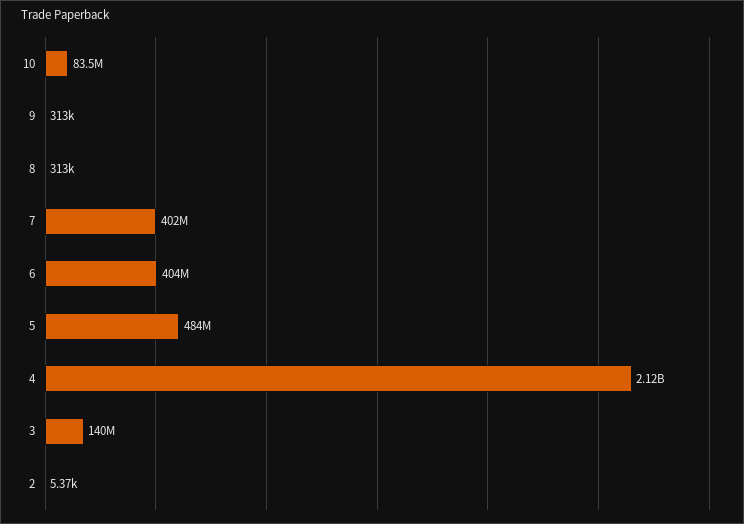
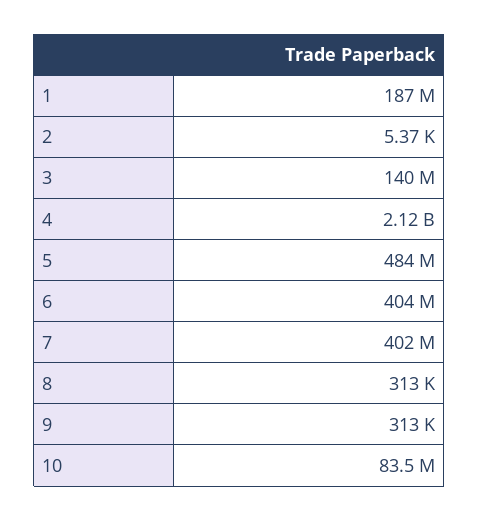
  {
    "10": 83500000,
    "9": 313000,
    "8": 313000,
    "7": 402000000,
    "6": 404000000,
    "5": 484000000,
    "4": 2120000000,
    "3": 140000000,
-   "2": 5370
+   "2": 5370,
+   "1": 187000000
  }

